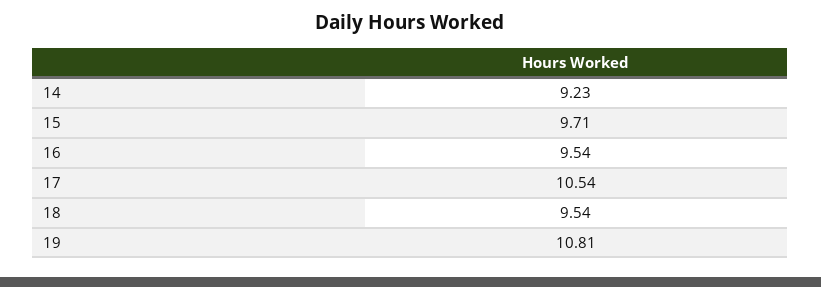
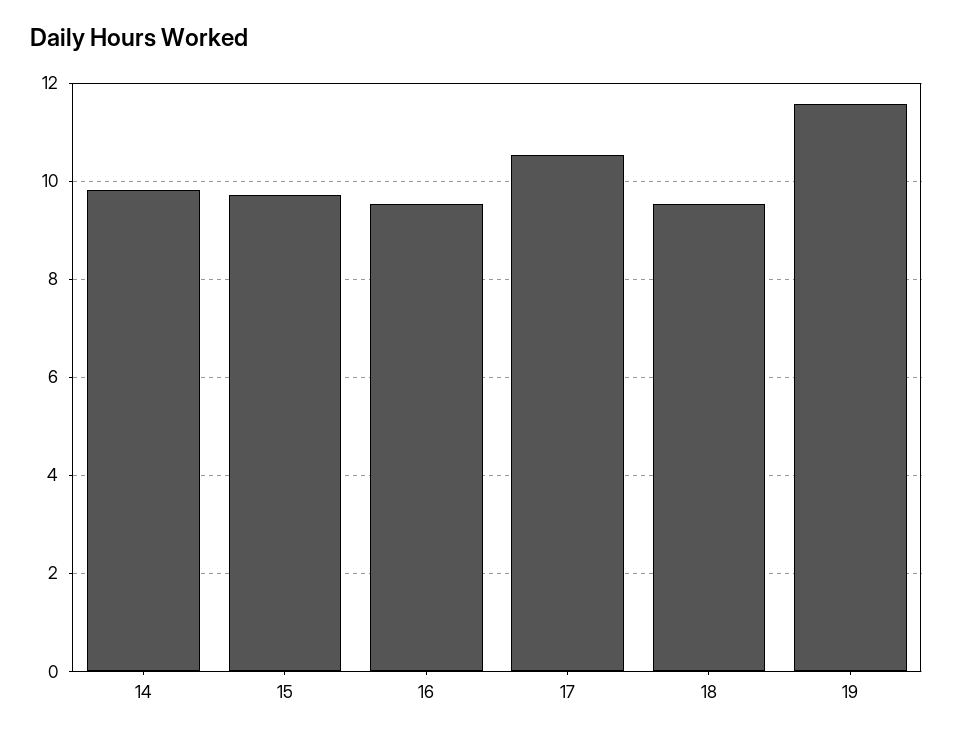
  {
-   "14": 9.23,
+   "14": 9.8,
    "15": 9.71,
    "16": 9.54,
    "17": 10.54,
    "18": 9.54,
-   "19": 10.81
+   "19": 11.6
  }

